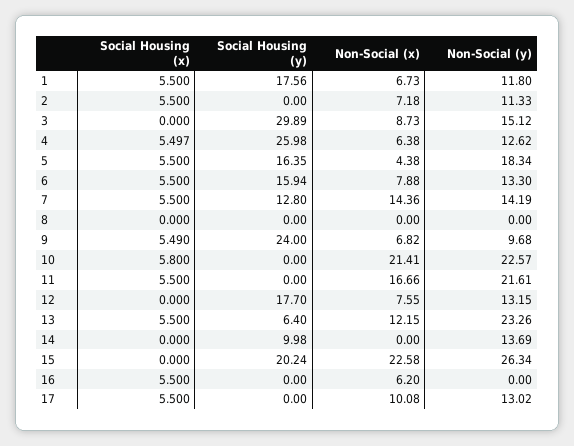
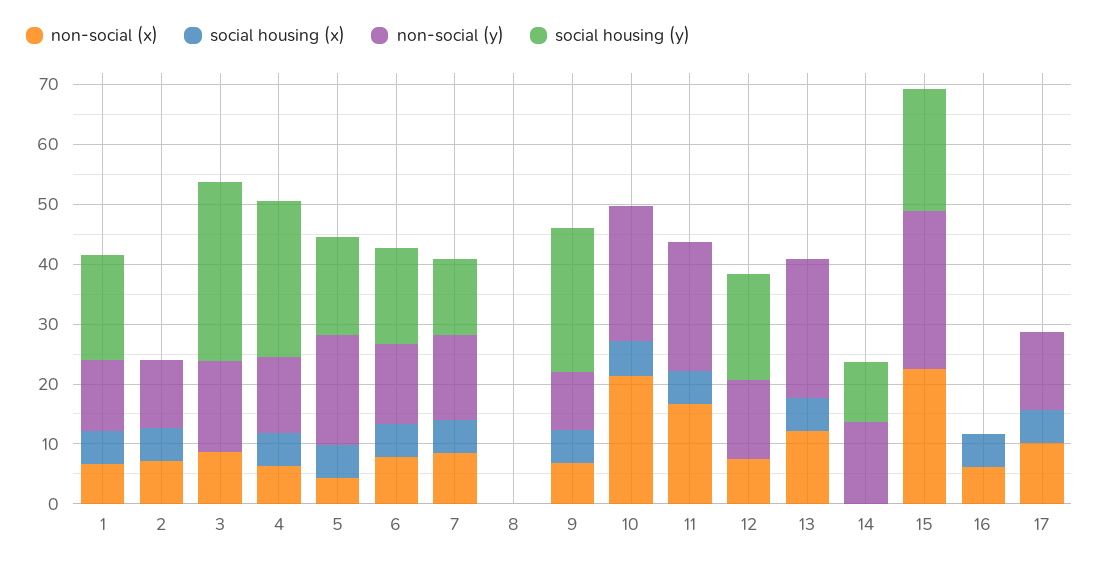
  {
    "Social Housing (x)": {
      "1": 5.5,
      "2": 5.5,
      "3": 0,
      "4": 5.497,
      "5": 5.5,
      "6": 5.5,
      "7": 5.5,
      "8": 0,
      "9": 5.49,
      "10": 5.8,
      "11": 5.5,
      "12": 0,
      "13": 5.5,
      "14": 0,
      "15": 0,
      "16": 5.5,
      "17": 5.5
    },
    "Social Housing (y)": {
      "1": 17.56,
      "2": 0,
      "3": 29.89,
      "4": 25.98,
      "5": 16.35,
      "6": 15.94,
      "7": 12.8,
      "8": 0,
      "9": 24,
      "10": 0,
      "11": 0,
      "12": 17.7,
-     "13": 6.4,
+     "13": 0,
      "14": 9.98,
      "15": 20.24,
      "16": 0,
      "17": 0
    },
    "Non-Social (x)": {
      "1": 6.73,
      "2": 7.18,
      "3": 8.73,
      "4": 6.38,
      "5": 4.38,
      "6": 7.88,
-     "7": 14.36,
+     "7": 8,
      "8": 0,
      "9": 6.82,
      "10": 21.41,
      "11": 16.66,
      "12": 7.55,
      "13": 12.15,
      "14": 0,
      "15": 22.58,
      "16": 6.2,
      "17": 10.08
    },
    "Non-Social (y)": {
      "1": 11.8,
      "2": 11.33,
      "3": 15.12,
      "4": 12.62,
      "5": 18.34,
      "6": 13.3,
      "7": 14.19,
      "8": 0,
      "9": 9.68,
      "10": 22.57,
      "11": 21.61,
      "12": 13.15,
      "13": 23.26,
      "14": 13.69,
      "15": 26.34,
      "16": 0,
      "17": 13.02
    }
  }

